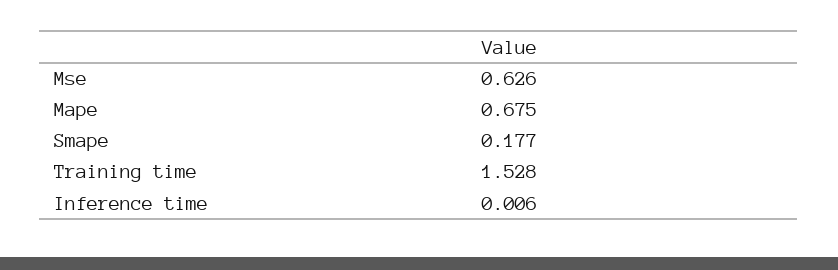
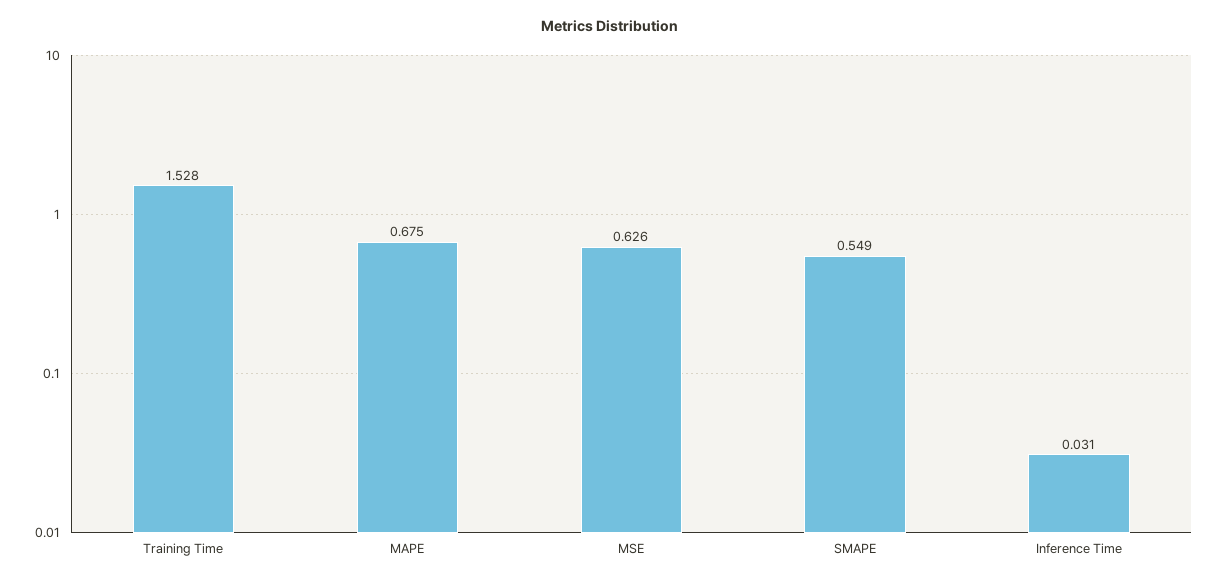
  {
    "Mse": 0.626,
    "Mape": 0.675,
-   "Smape": 0.177,
+   "Smape": 0.549,
    "Training time": 1.528,
-   "Inference time": 0.006
+   "Inference time": 0.031
  }

